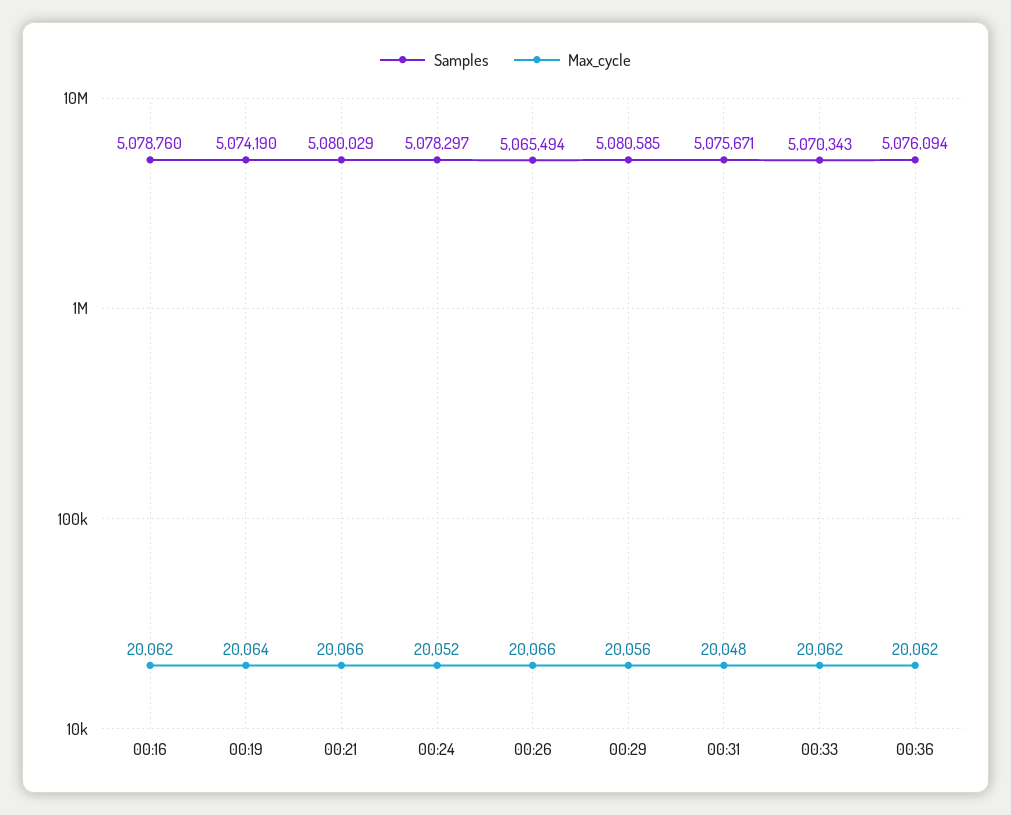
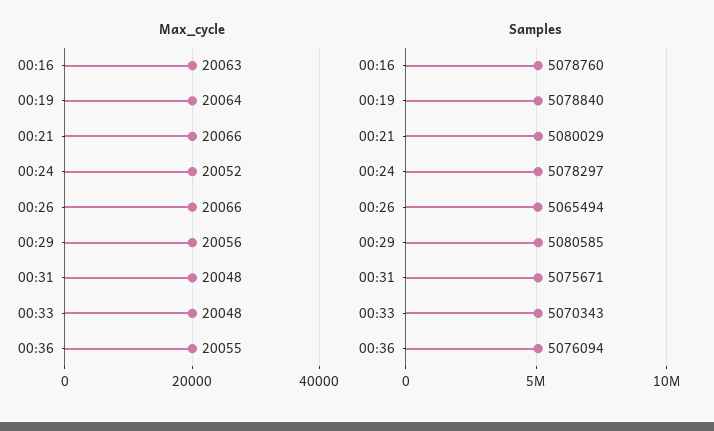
  {
    "Samples": {
      "00:16": 5078760,
-     "00:19": 5074190,
+     "00:19": 5078840,
      "00:21": 5080029,
      "00:24": 5078297,
      "00:26": 5065494,
      "00:29": 5080585,
      "00:31": 5075671,
      "00:33": 5070343,
      "00:36": 5076094
    },
    "Max_cycle": {
-     "00:16": 20062,
+     "00:16": 20063,
      "00:19": 20064,
      "00:21": 20066,
      "00:24": 20052,
      "00:26": 20066,
      "00:29": 20056,
      "00:31": 20048,
-     "00:33": 20062,
+     "00:33": 20048,
-     "00:36": 20062
+     "00:36": 20055
    }
  }

